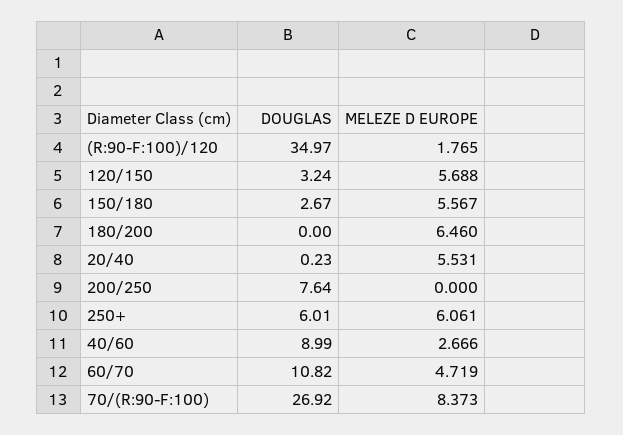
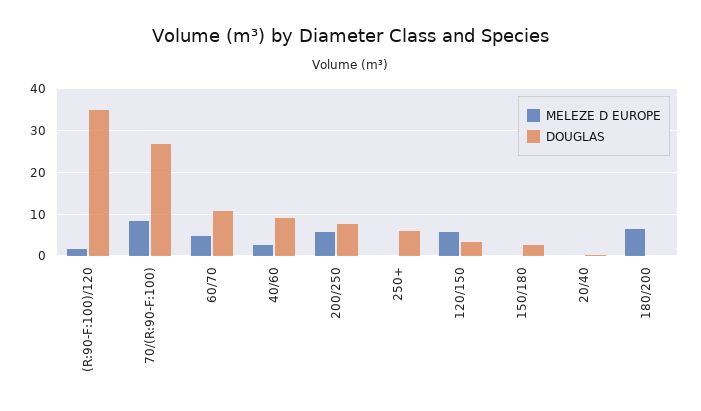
  {
    "DOUGLAS": {
      "(R:90-F:100)/120": 34.97,
      "120/150": 3.24,
      "150/180": 2.67,
      "180/200": 0,
      "20/40": 0.23,
      "200/250": 7.64,
      "250+": 6.01,
      "40/60": 8.99,
      "60/70": 10.82,
      "70/(R:90-F:100)": 26.92
    },
    "MELEZE D EUROPE": {
      "(R:90-F:100)/120": 1.765,
      "120/150": 5.688,
-     "150/180": 5.567,
+     "150/180": 0,
      "180/200": 6.46,
-     "20/40": 5.531,
+     "20/40": 0,
-     "200/250": 0,
+     "200/250": 6,
-     "250+": 6.061,
+     "250+": 0,
      "40/60": 2.666,
      "60/70": 4.719,
      "70/(R:90-F:100)": 8.373
    }
  }

